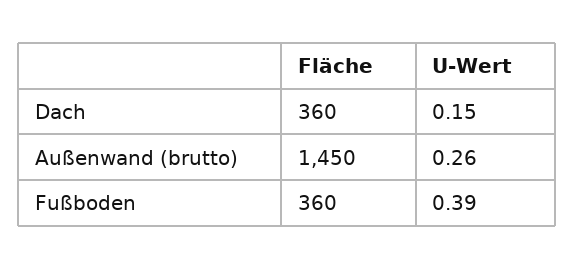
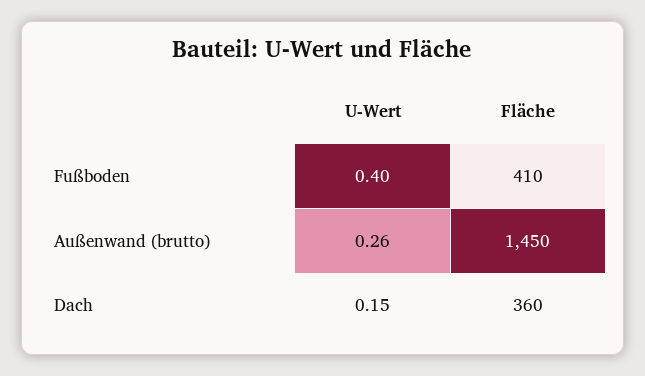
  {
    "Fläche": {
      "Dach": 360,
      "Außenwand (brutto)": 1450,
-     "Fußboden": 360
+     "Fußboden": 410
    },
    "U-Wert": {
      "Dach": 0.15,
      "Außenwand (brutto)": 0.26,
-     "Fußboden": 0.39
+     "Fußboden": 0.4
    }
  }

